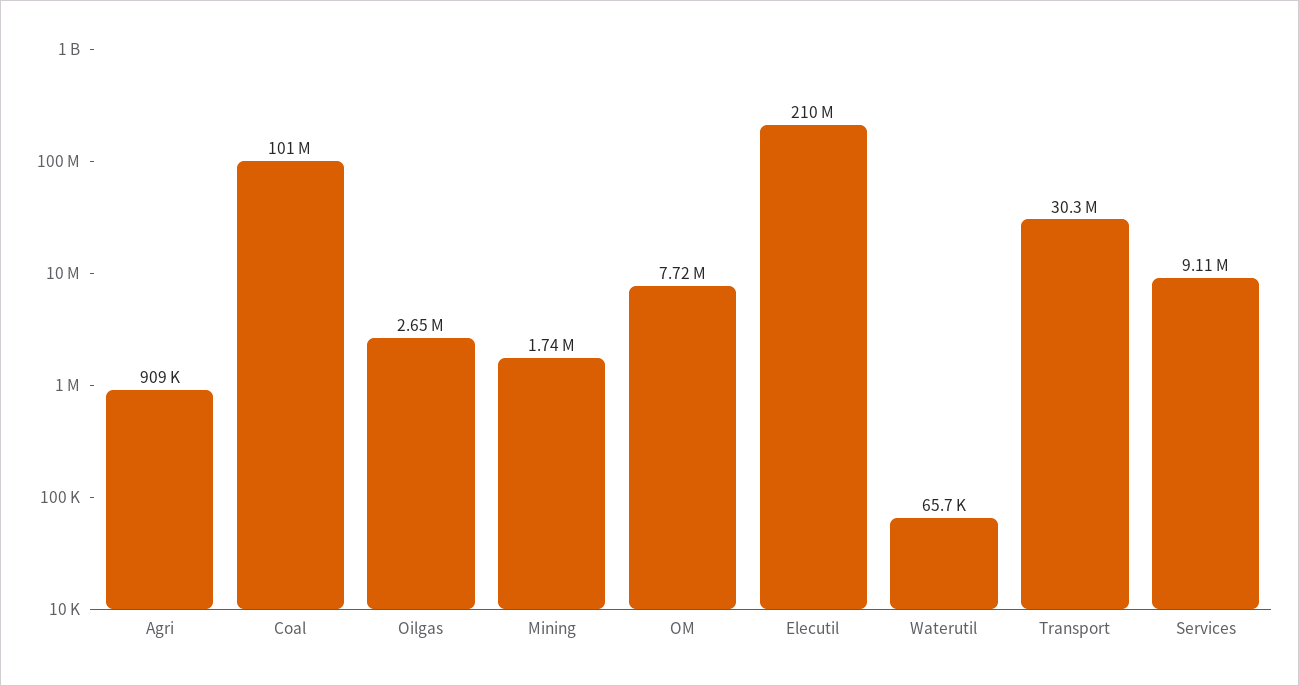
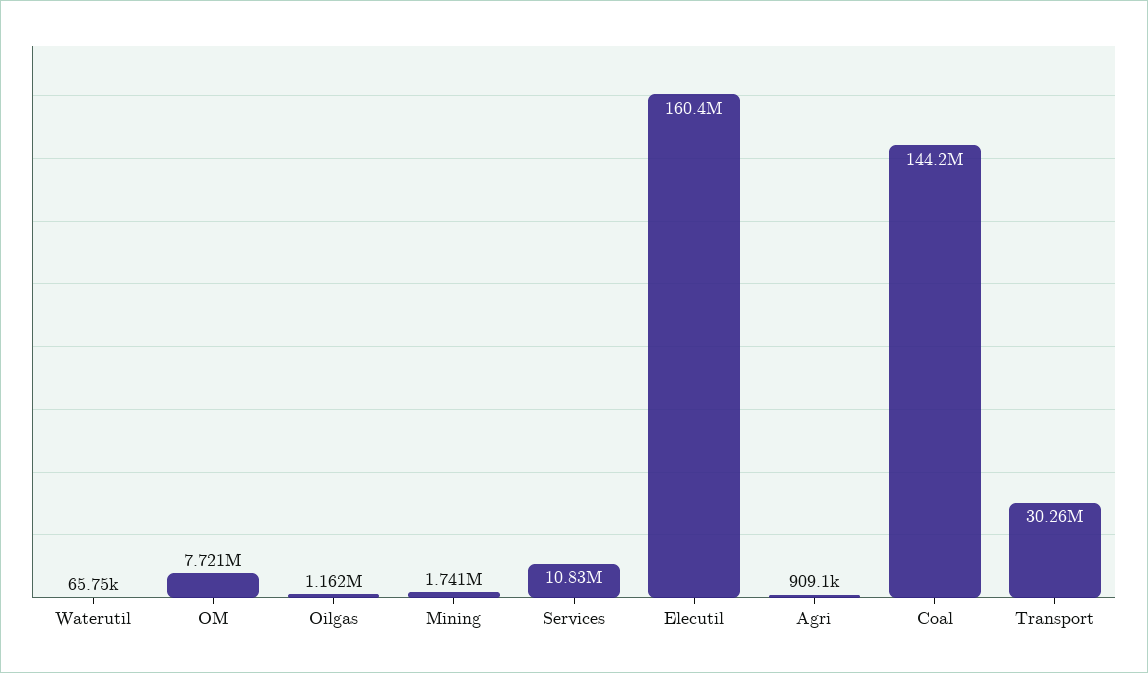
  {
    "Agri": 909100,
-   "Coal": 101000000,
+   "Coal": 144200000,
-   "Oilgas": 2650000,
+   "Oilgas": 1162000,
    "Mining": 1741000,
    "OM": 7721000,
-   "Elecutil": 210000000,
+   "Elecutil": 160400000,
    "Waterutil": 65750,
    "Transport": 30260000,
-   "Services": 9110000
+   "Services": 10830000
  }

